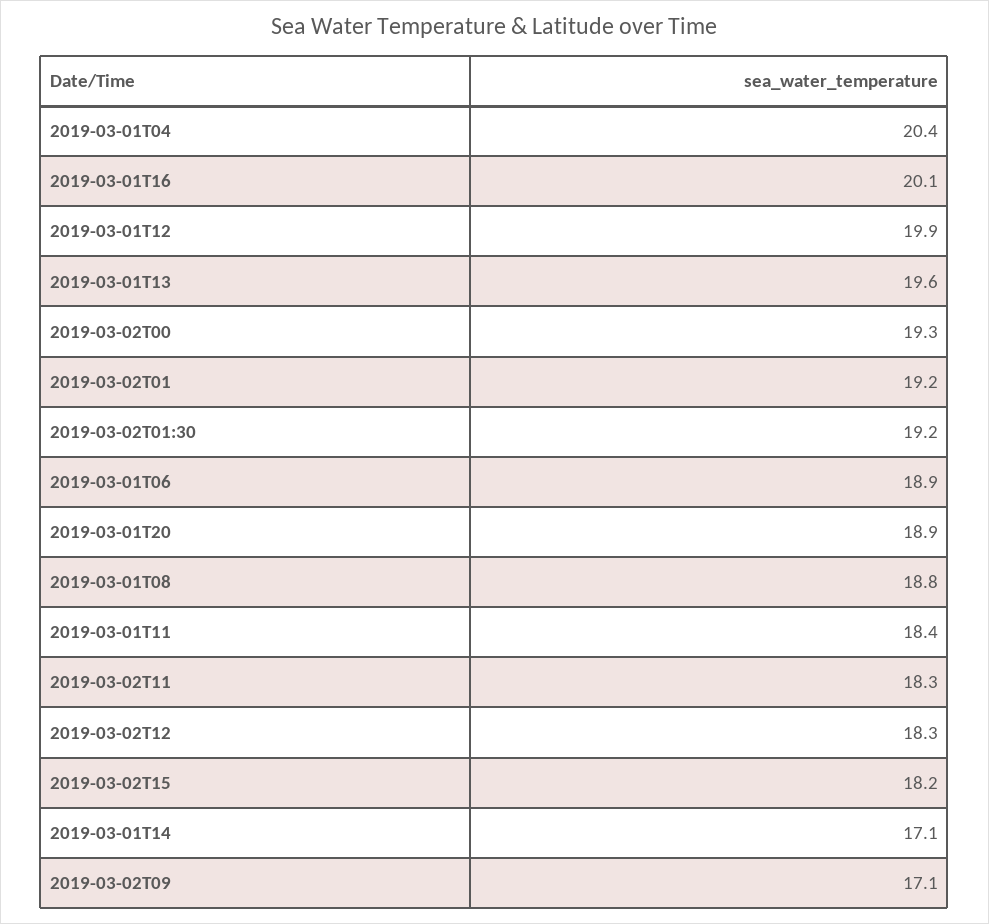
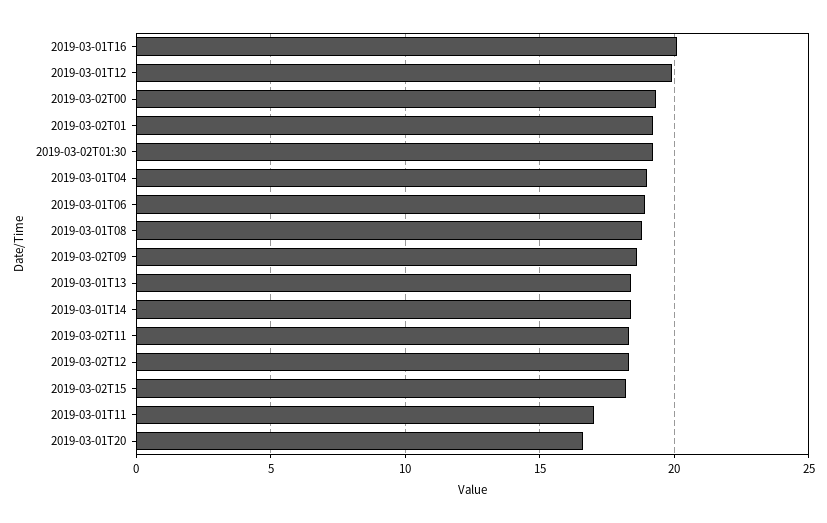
  {
-   "2019-03-01T04": 20.4,
+   "2019-03-01T04": 19,
    "2019-03-01T16": 20.1,
    "2019-03-01T12": 19.9,
-   "2019-03-01T13": 19.6,
+   "2019-03-01T13": 18.5,
    "2019-03-02T00": 19.3,
    "2019-03-02T01": 19.2,
    "2019-03-02T01:30": 19.2,
    "2019-03-01T06": 18.9,
-   "2019-03-01T20": 18.9,
+   "2019-03-01T20": 16.5,
    "2019-03-01T08": 18.8,
-   "2019-03-01T11": 18.4,
+   "2019-03-01T11": 17,
    "2019-03-02T11": 18.3,
    "2019-03-02T12": 18.3,
    "2019-03-02T15": 18.2,
-   "2019-03-01T14": 17.1,
+   "2019-03-01T14": 18.5,
-   "2019-03-02T09": 17.1
+   "2019-03-02T09": 18.5
  }

